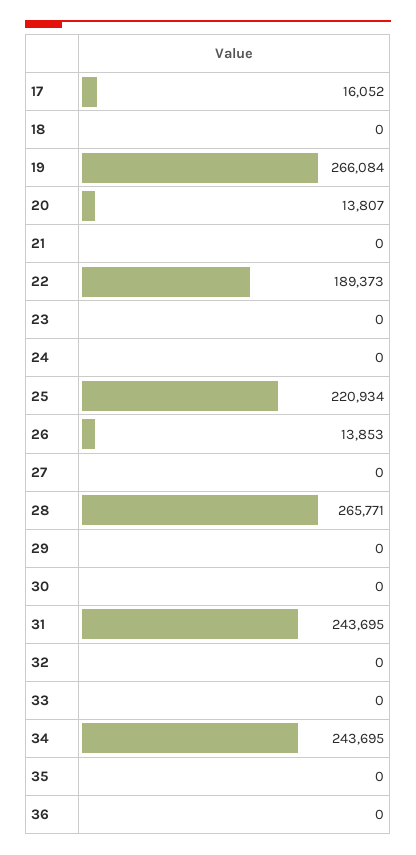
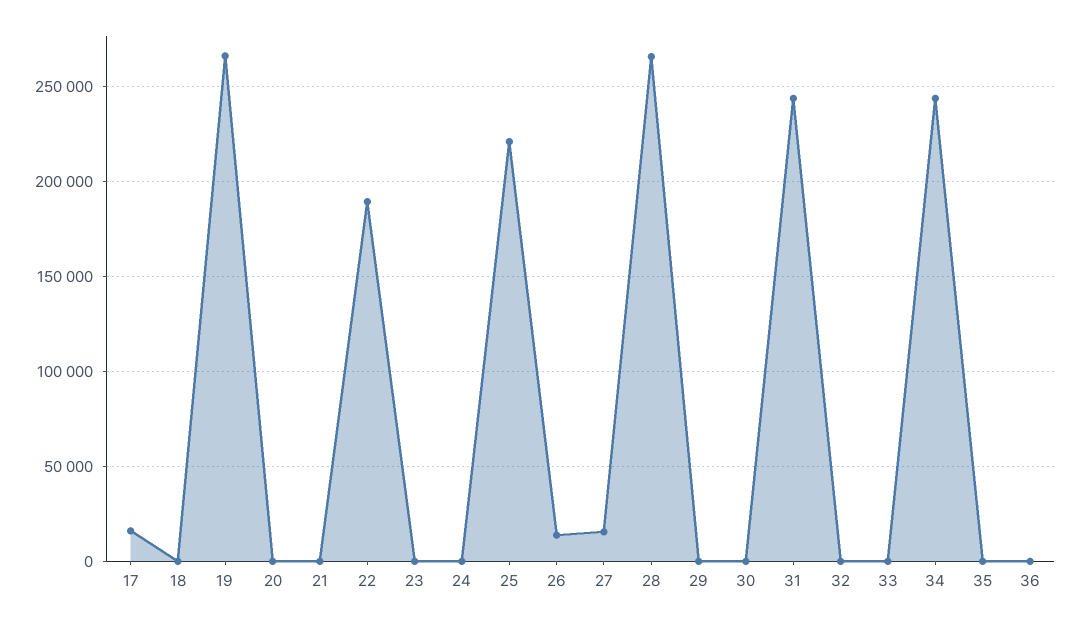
  {
    "17": 16052,
    "18": 0,
    "19": 266084,
-   "20": 13807,
+   "20": 0,
    "21": 0,
    "22": 189373,
    "23": 0,
    "24": 0,
    "25": 220934,
    "26": 13853,
-   "27": 0,
+   "27": 15000,
    "28": 265771,
    "29": 0,
    "30": 0,
    "31": 243695,
    "32": 0,
    "33": 0,
    "34": 243695,
    "35": 0,
    "36": 0
  }

